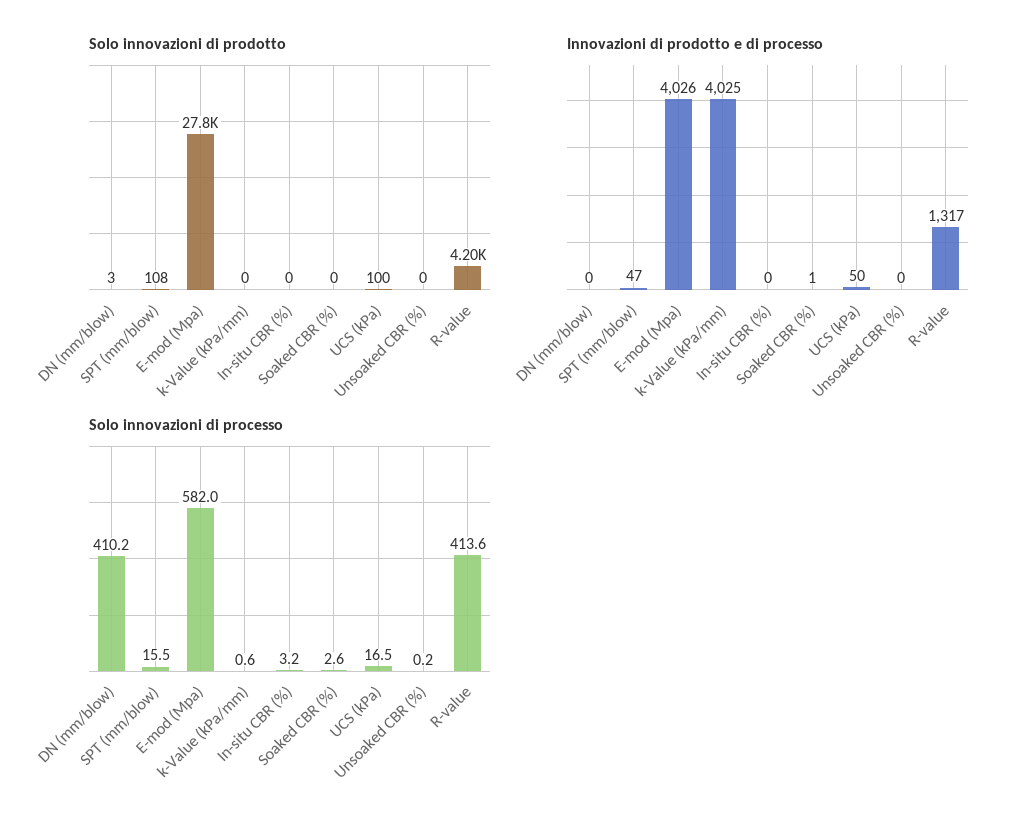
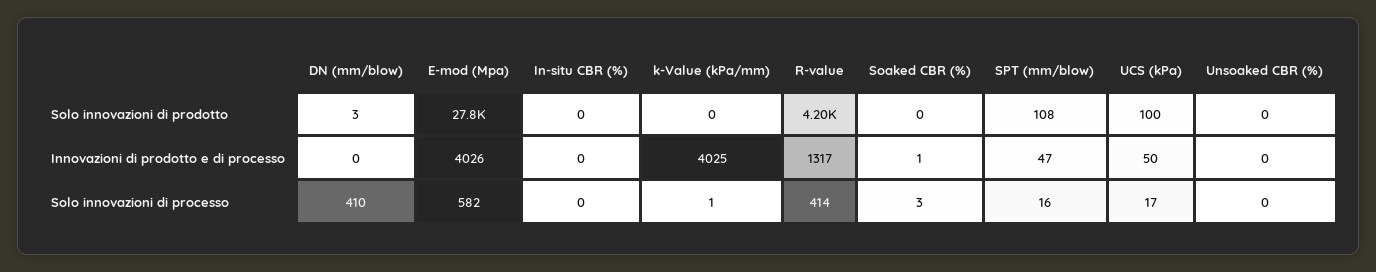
  {
    "Solo innovazioni di prodotto": {
      "DN (mm/blow)": 3,
      "SPT (mm/blow)": 108,
      "E-mod (Mpa)": 27800,
      "k-Value (kPa/mm)": 0,
      "In-situ CBR (%)": 0,
      "Soaked CBR (%)": 0,
      "UCS (kPa)": 100,
      "Unsoaked CBR (%)": 0,
      "R-value": 4200
    },
    "Innovazioni di prodotto e di processo": {
      "DN (mm/blow)": 0,
      "SPT (mm/blow)": 47,
      "E-mod (Mpa)": 4026,
      "k-Value (kPa/mm)": 4025,
      "In-situ CBR (%)": 0,
      "Soaked CBR (%)": 1,
      "UCS (kPa)": 50,
      "Unsoaked CBR (%)": 0,
      "R-value": 1317
    },
    "Solo innovazioni di processo": {
      "DN (mm/blow)": 410.2,
      "SPT (mm/blow)": 15.5,
      "E-mod (Mpa)": 582,
      "k-Value (kPa/mm)": 0.6,
-     "In-situ CBR (%)": 3.2,
+     "In-situ CBR (%)": 0,
      "Soaked CBR (%)": 2.6,
      "UCS (kPa)": 16.5,
      "Unsoaked CBR (%)": 0.2,
      "R-value": 413.6
    }
  }

